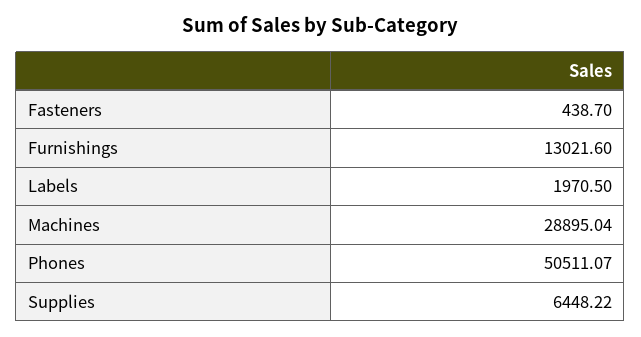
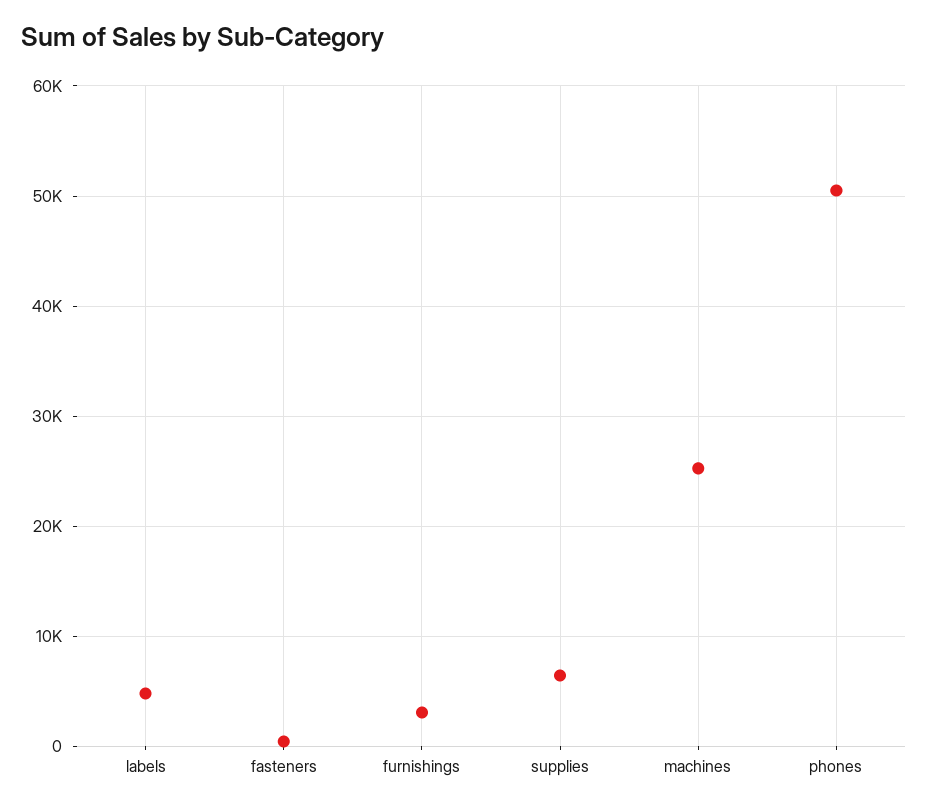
  {
    "Fasteners": 438.7,
-   "Furnishings": 13021.6,
+   "Furnishings": 3000,
-   "Labels": 1970.5,
+   "Labels": 5000,
-   "Machines": 28895.04,
+   "Machines": 25000,
    "Phones": 50511.07,
    "Supplies": 6448.22
  }

